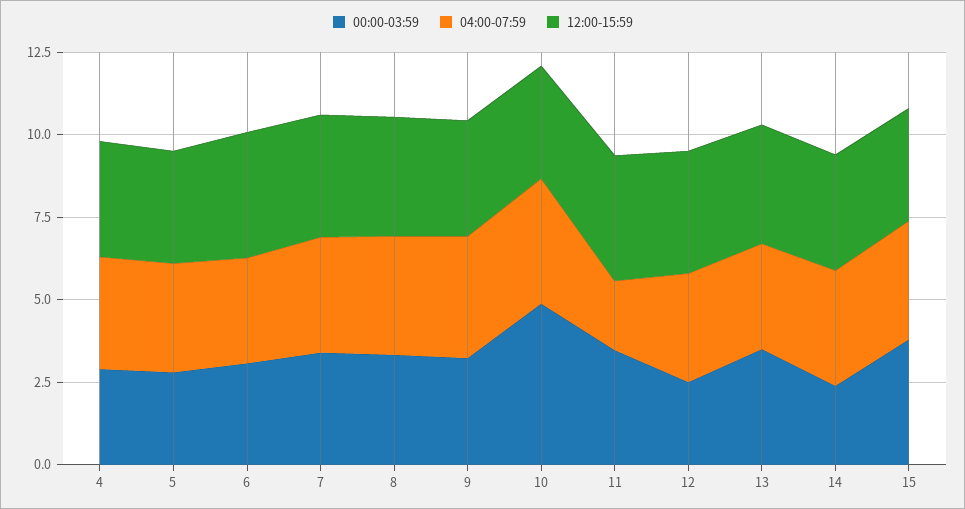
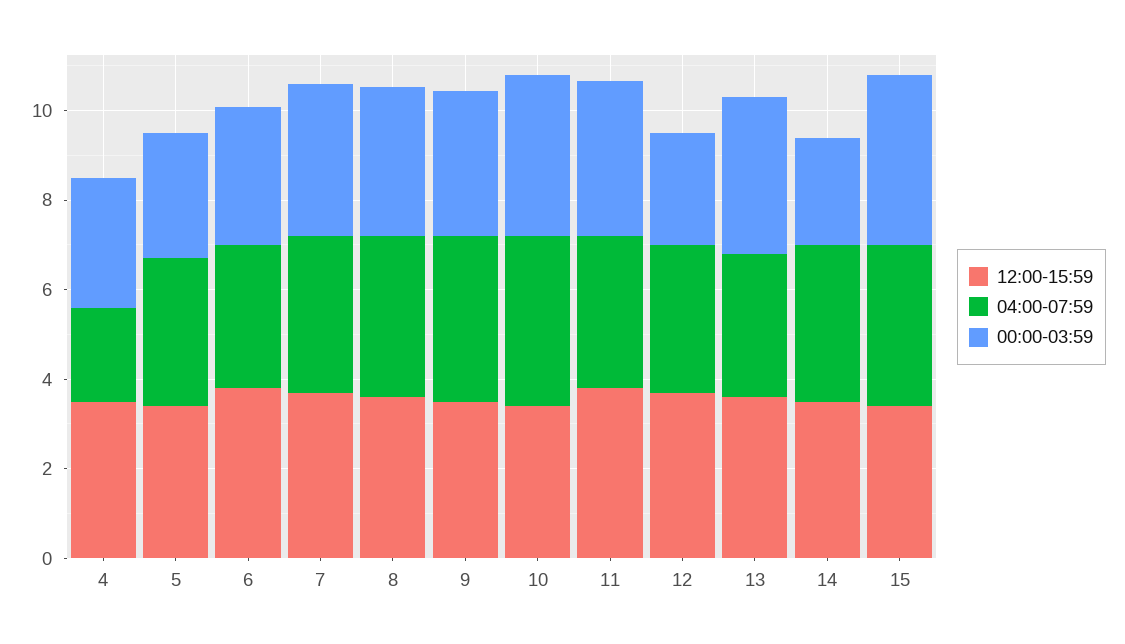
  {
    "00:00-03:59": {
      "4": 3,
      "5": 3,
      "6": 3,
      "7": 3.5,
      "8": 3.5,
      "9": 3,
-     "10": 5,
+     "10": 3.5,
      "11": 3.5,
      "12": 2.5,
      "13": 3.5,
      "14": 2.5,
      "15": 4
    },
    "04:00-07:59": {
-     "4": 3.5,
+     "4": 2,
      "5": 3.5,
      "6": 3,
      "7": 3.5,
      "8": 3.5,
      "9": 3.5,
      "10": 4,
-     "11": 2,
+     "11": 3.5,
      "12": 3.5,
      "13": 3,
      "14": 3.5,
      "15": 3.5
    },
    "12:00-15:59": {
      "4": 3.5,
      "5": 3.5,
      "6": 4,
      "7": 3.5,
      "8": 3.5,
      "9": 3.5,
      "10": 3.5,
      "11": 4,
      "12": 3.5,
      "13": 3.5,
      "14": 3.5,
      "15": 3.5
    }
  }

